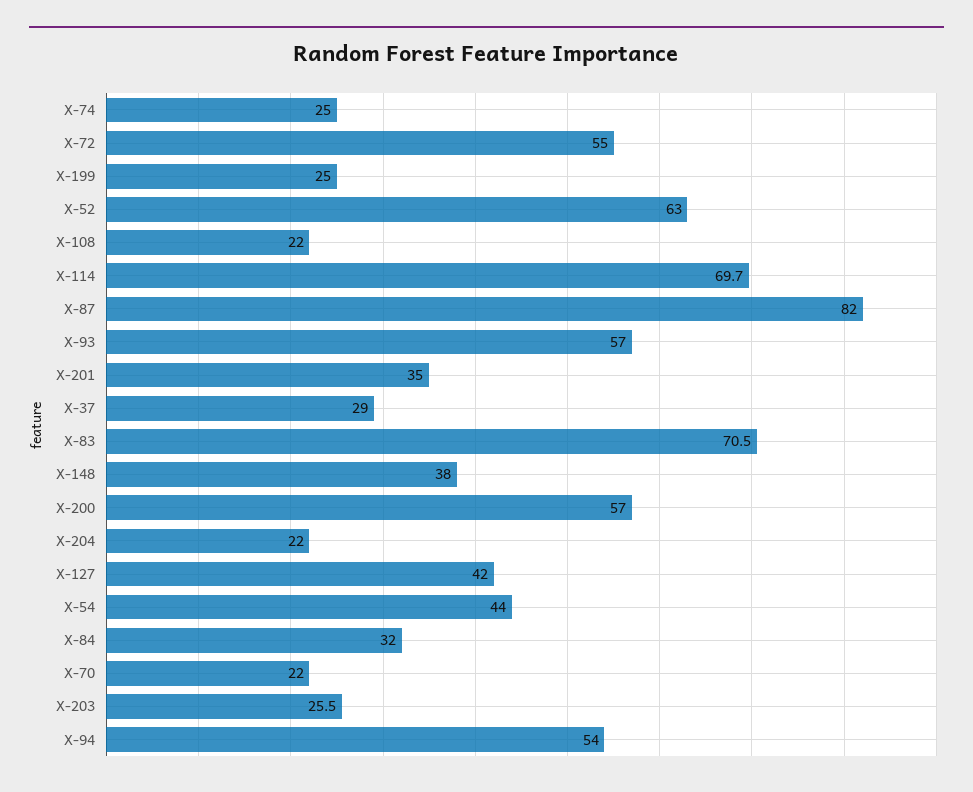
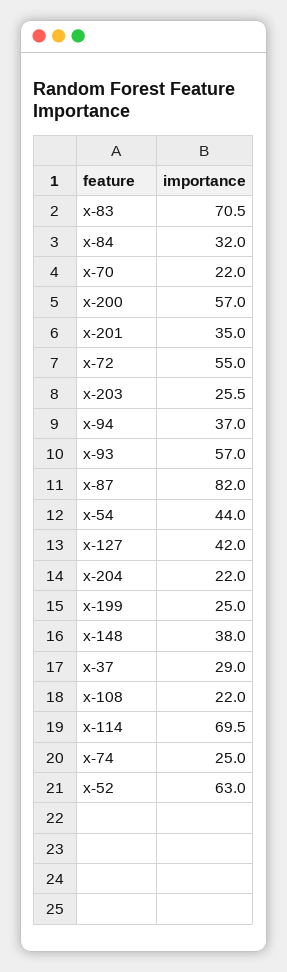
  {
    "X-74": 25,
    "X-72": 55,
    "X-199": 25,
    "X-52": 63,
    "X-108": 22,
-   "X-114": 69.7,
+   "X-114": 69.5,
    "X-87": 82,
    "X-93": 57,
    "X-201": 35,
    "X-37": 29,
    "X-83": 70.5,
    "X-148": 38,
    "X-200": 57,
    "X-204": 22,
    "X-127": 42,
    "X-54": 44,
    "X-84": 32,
    "X-70": 22,
    "X-203": 25.5,
-   "X-94": 54
+   "X-94": 37
  }

